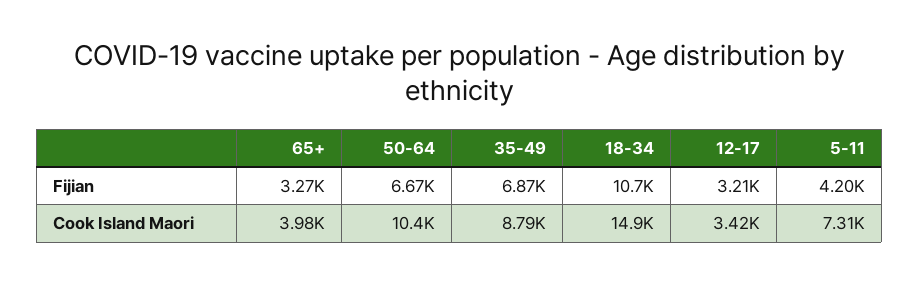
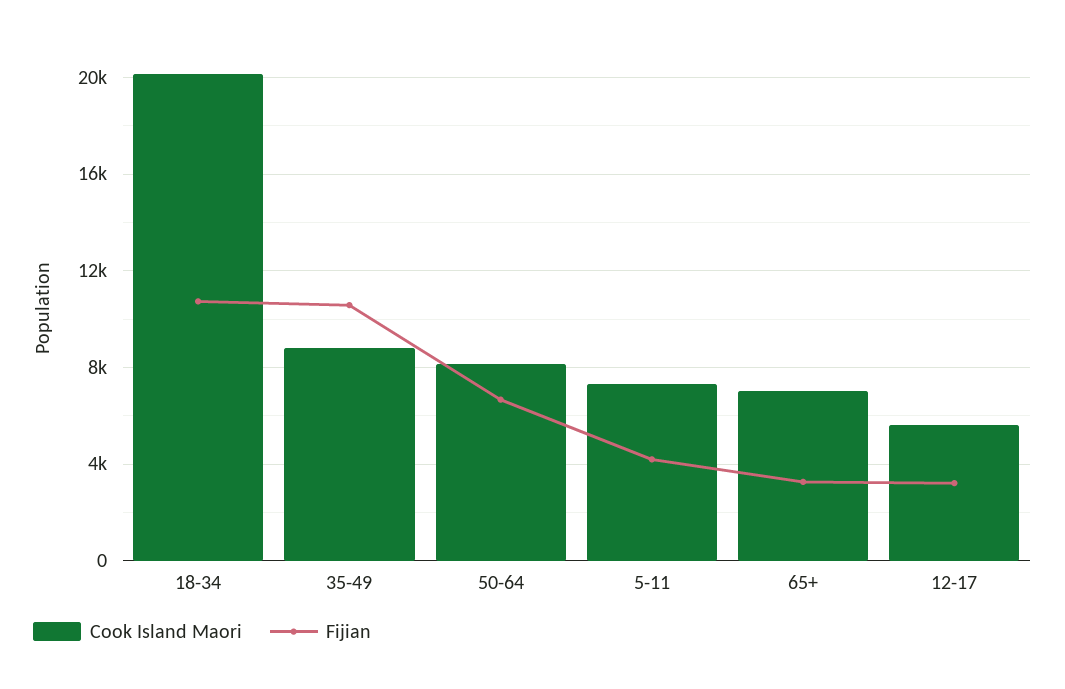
  {
    "Fijian": {
      "65+": 3270,
      "50-64": 6670,
-     "35-49": 6870,
+     "35-49": 10500,
      "18-34": 10700,
      "12-17": 3210,
      "5-11": 4200
    },
    "Cook Island Maori": {
-     "65+": 3980,
+     "65+": 7000,
-     "50-64": 10400,
+     "50-64": 8000,
      "35-49": 8790,
-     "18-34": 14900,
+     "18-34": 20000,
-     "12-17": 3420,
+     "12-17": 5500,
      "5-11": 7310
    }
  }

